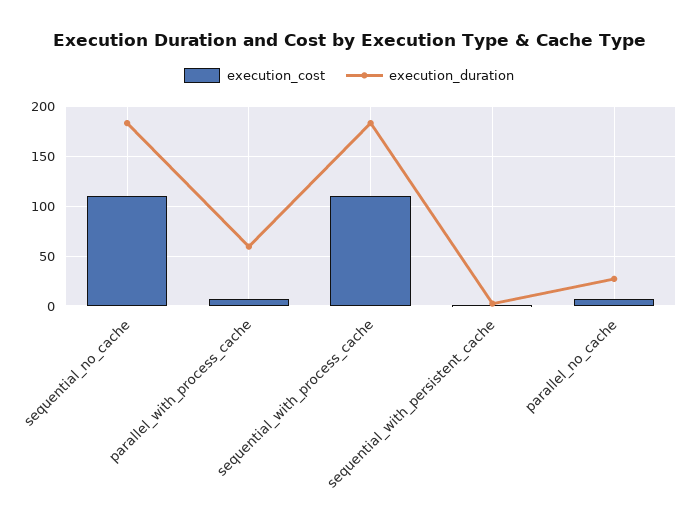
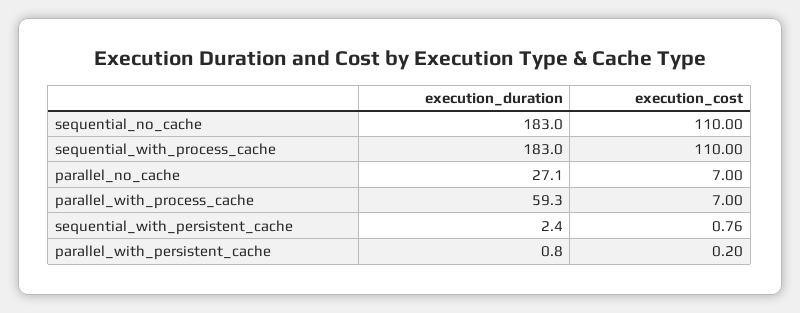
  {
    "execution_cost": {
      "sequential_no_cache": 110,
      "parallel_with_process_cache": 7,
      "sequential_with_process_cache": 110,
      "sequential_with_persistent_cache": 0.76,
-     "parallel_no_cache": 7
+     "parallel_no_cache": 7,
+     "parallel_with_persistent_cache": 0.2
    },
    "execution_duration": {
      "sequential_no_cache": 183,
      "parallel_with_process_cache": 59.3,
      "sequential_with_process_cache": 183,
      "sequential_with_persistent_cache": 2.4,
-     "parallel_no_cache": 27.1
+     "parallel_no_cache": 27.1,
+     "parallel_with_persistent_cache": 0.8
    }
  }

